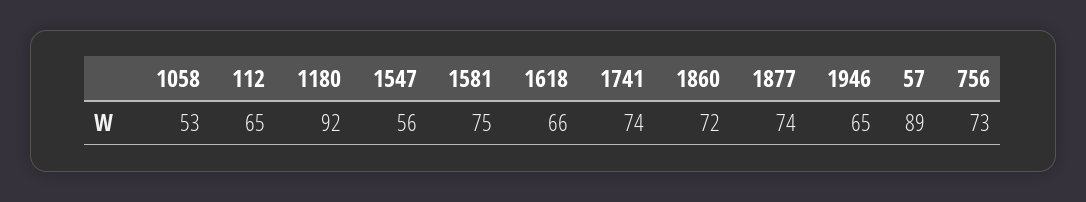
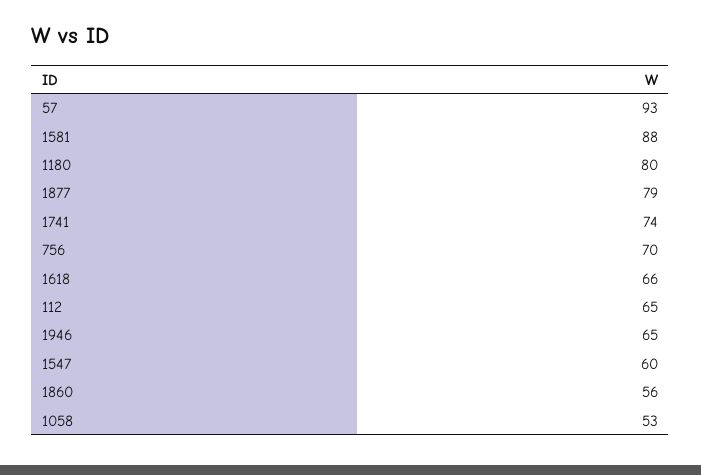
  {
    "1058": 53,
    "112": 65,
-   "1180": 92,
+   "1180": 80,
-   "1547": 56,
+   "1547": 60,
-   "1581": 75,
+   "1581": 88,
    "1618": 66,
    "1741": 74,
-   "1860": 72,
+   "1860": 56,
-   "1877": 74,
+   "1877": 79,
    "1946": 65,
-   "57": 89,
+   "57": 93,
-   "756": 73
+   "756": 70
  }

